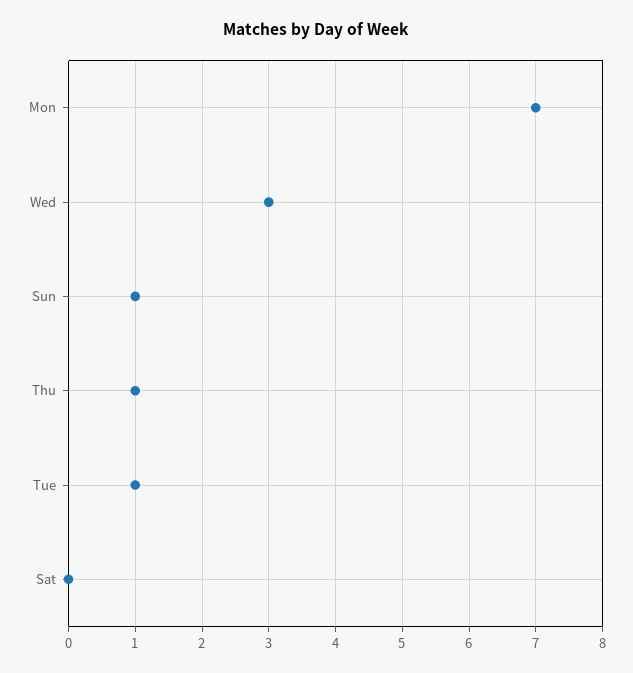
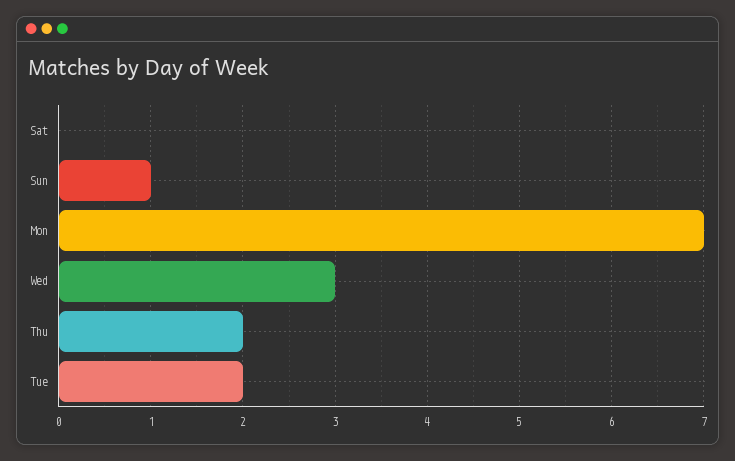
  {
    "Mon": 7,
    "Wed": 3,
    "Sun": 1,
-   "Thu": 1,
+   "Thu": 2,
-   "Tue": 1,
+   "Tue": 2,
    "Sat": 0
  }

